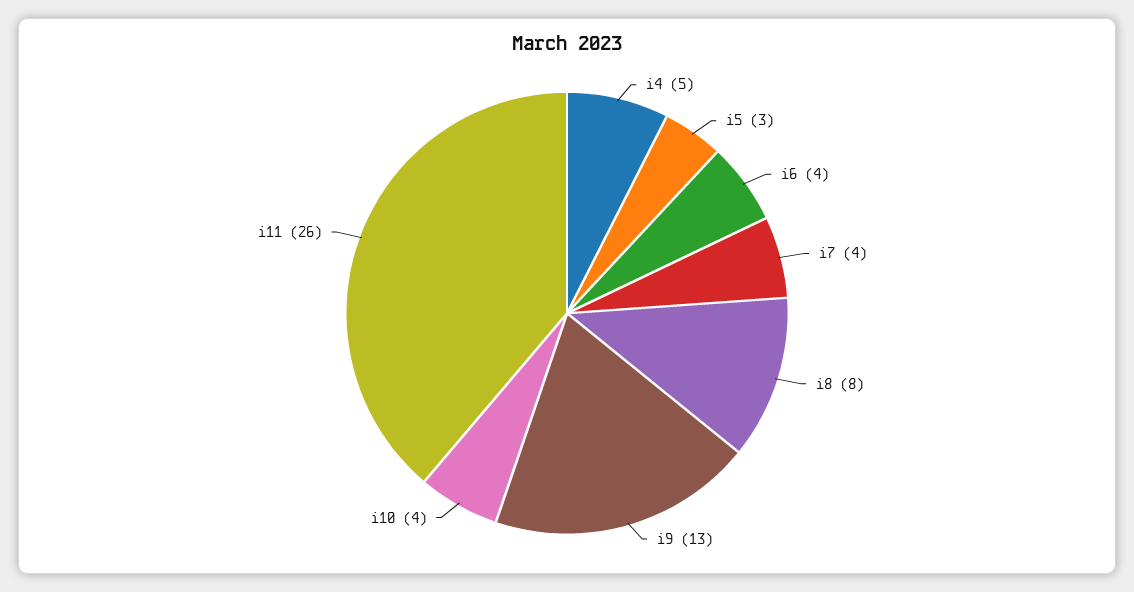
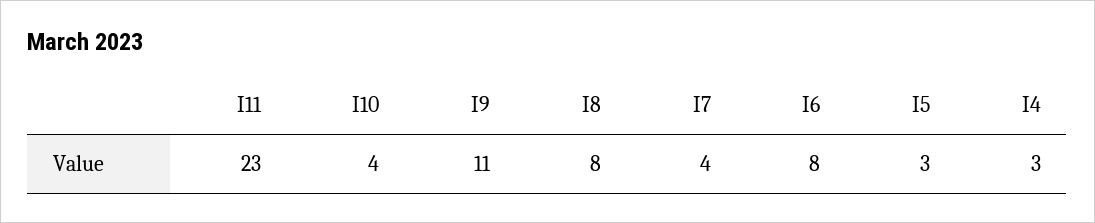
  {
-   "i4": 5,
+   "i4": 3,
    "i5": 3,
-   "i6": 4,
+   "i6": 8,
    "i7": 4,
    "i8": 8,
-   "i9": 13,
+   "i9": 11,
    "i10": 4,
-   "i11": 26
+   "i11": 23
  }

